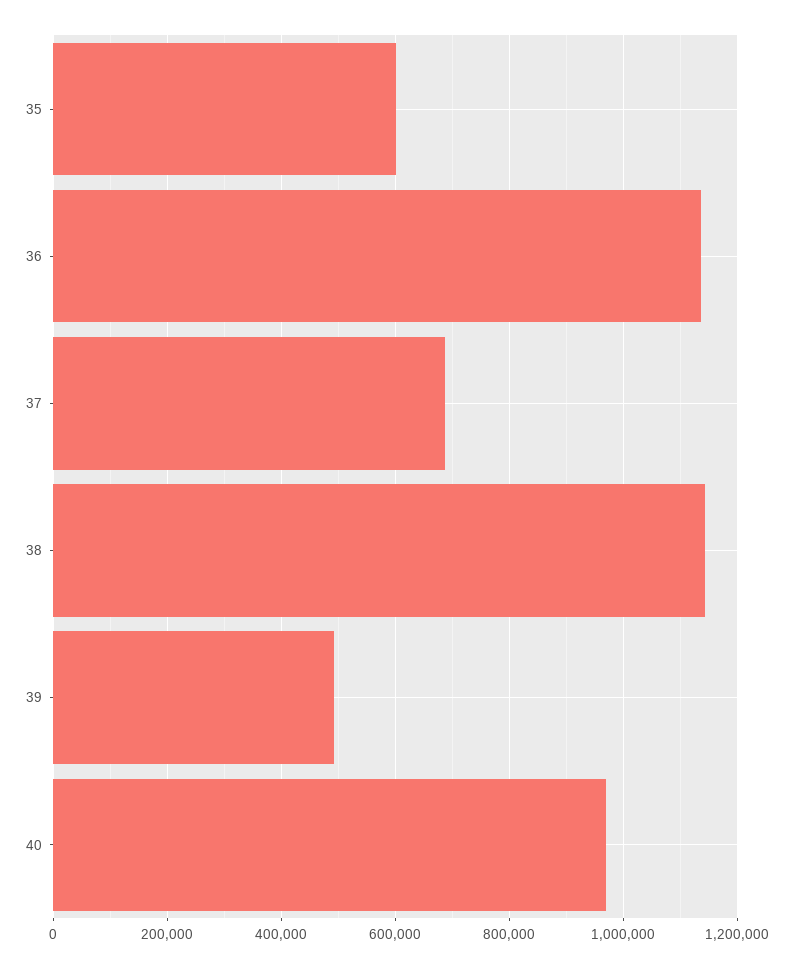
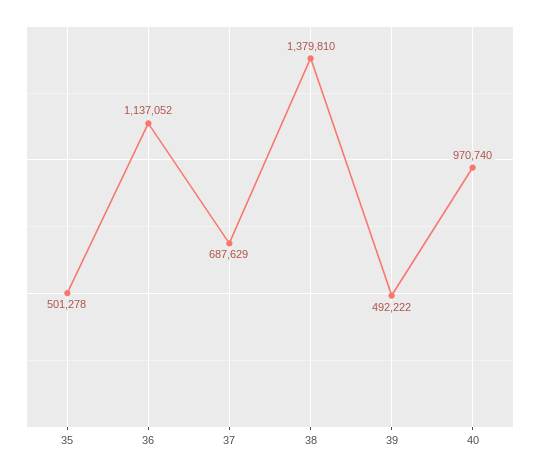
  {
-   "35": 600000,
+   "35": 501278,
    "36": 1137052,
    "37": 687629,
-   "38": 1140000,
+   "38": 1379810,
    "39": 492222,
    "40": 970740
  }

